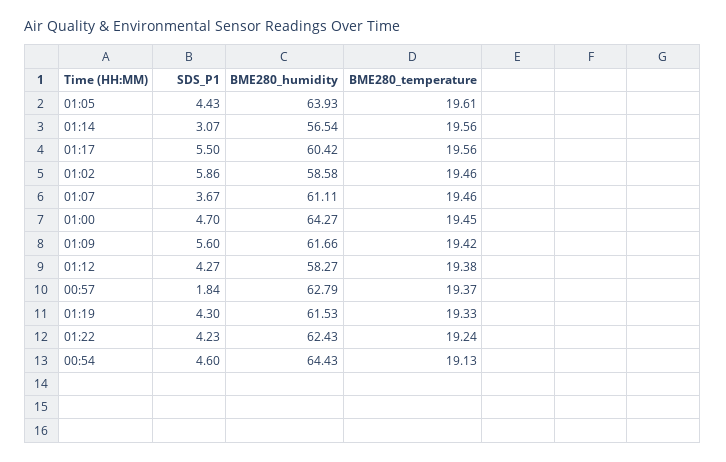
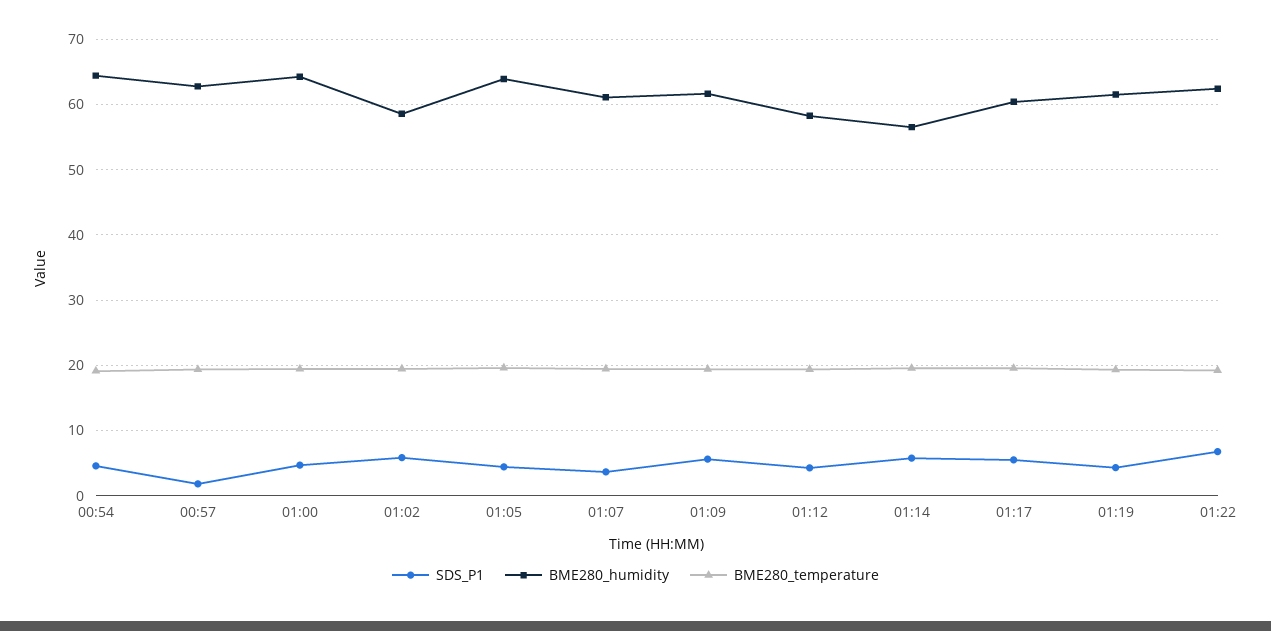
  {
    "SDS_P1": {
      "01:05": 4.43,
-     "01:14": 3.07,
+     "01:14": 6,
      "01:17": 5.5,
      "01:02": 5.86,
      "01:07": 3.67,
      "01:00": 4.7,
      "01:09": 5.6,
      "01:12": 4.27,
      "00:57": 1.84,
      "01:19": 4.3,
-     "01:22": 4.23,
+     "01:22": 7,
      "00:54": 4.6
    },
    "BME280_humidity": {
      "01:05": 63.93,
      "01:14": 56.54,
      "01:17": 60.42,
      "01:02": 58.58,
      "01:07": 61.11,
      "01:00": 64.27,
      "01:09": 61.66,
      "01:12": 58.27,
      "00:57": 62.79,
      "01:19": 61.53,
      "01:22": 62.43,
      "00:54": 64.43
    },
    "BME280_temperature": {
      "01:05": 19.61,
      "01:14": 19.56,
      "01:17": 19.56,
      "01:02": 19.46,
      "01:07": 19.46,
      "01:00": 19.45,
      "01:09": 19.42,
      "01:12": 19.38,
      "00:57": 19.37,
      "01:19": 19.33,
      "01:22": 19.24,
      "00:54": 19.13
    }
  }

